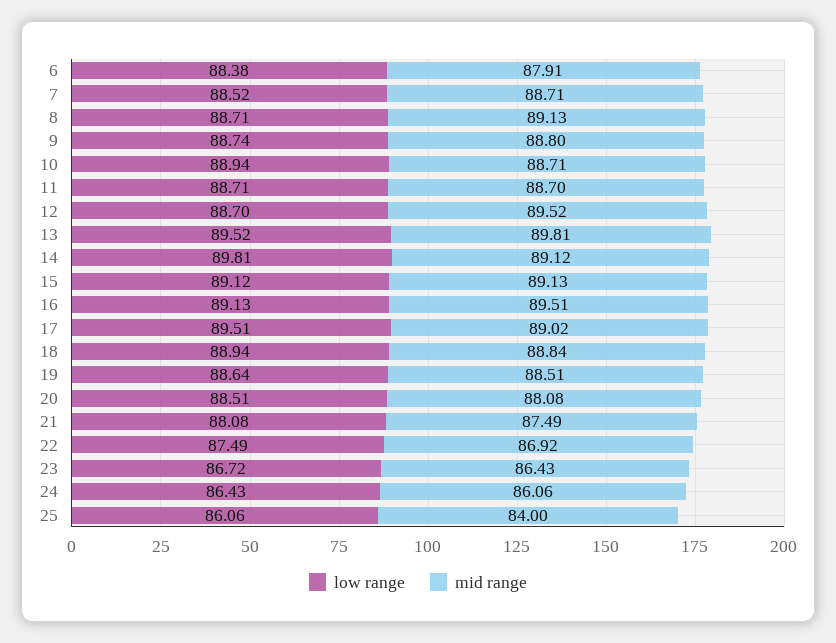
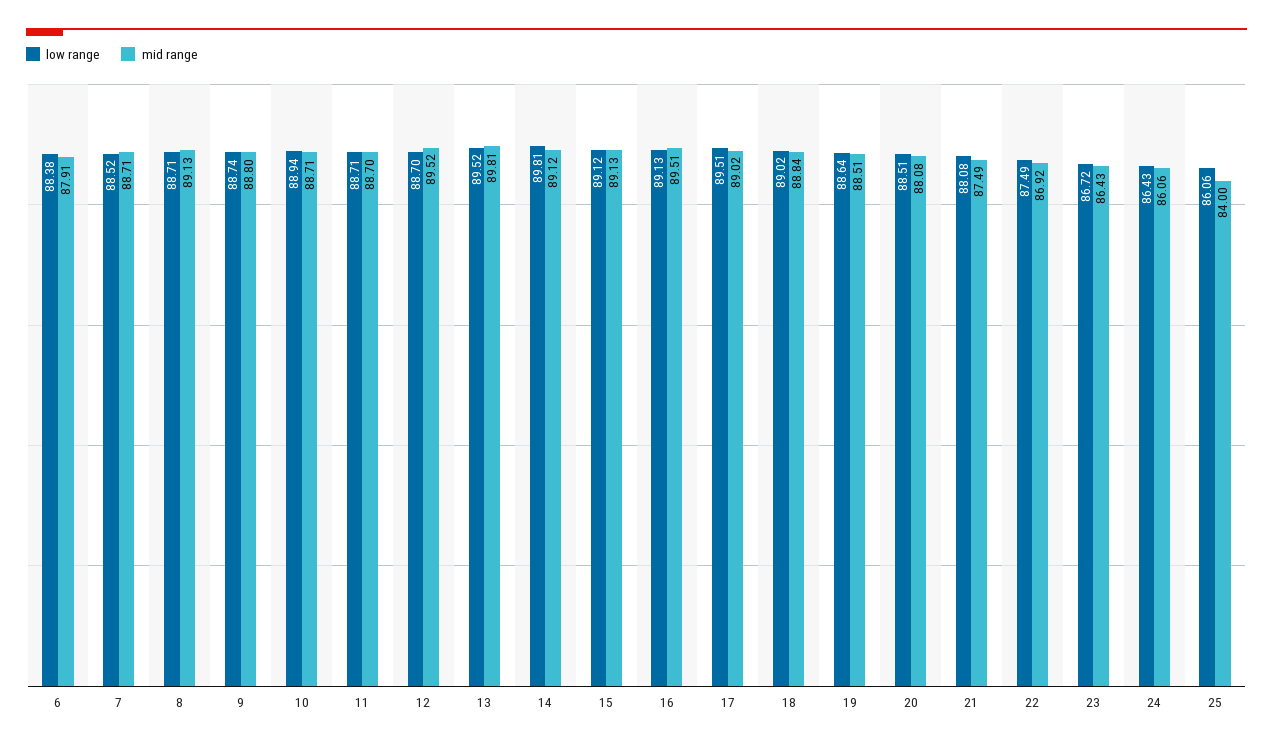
  {
    "low range": {
      "6": 88.38,
      "7": 88.52,
      "8": 88.71,
      "9": 88.74,
      "10": 88.94,
      "11": 88.71,
      "12": 88.7,
      "13": 89.52,
      "14": 89.81,
      "15": 89.12,
      "16": 89.13,
      "17": 89.51,
-     "18": 88.94,
+     "18": 89.02,
      "19": 88.64,
      "20": 88.51,
      "21": 88.08,
      "22": 87.49,
      "23": 86.72,
      "24": 86.43,
      "25": 86.06
    },
    "mid range": {
      "6": 87.91,
      "7": 88.71,
      "8": 89.13,
      "9": 88.8,
      "10": 88.71,
      "11": 88.7,
      "12": 89.52,
      "13": 89.81,
      "14": 89.12,
      "15": 89.13,
      "16": 89.51,
      "17": 89.02,
      "18": 88.84,
      "19": 88.51,
      "20": 88.08,
      "21": 87.49,
      "22": 86.92,
      "23": 86.43,
      "24": 86.06,
      "25": 84
    }
  }

